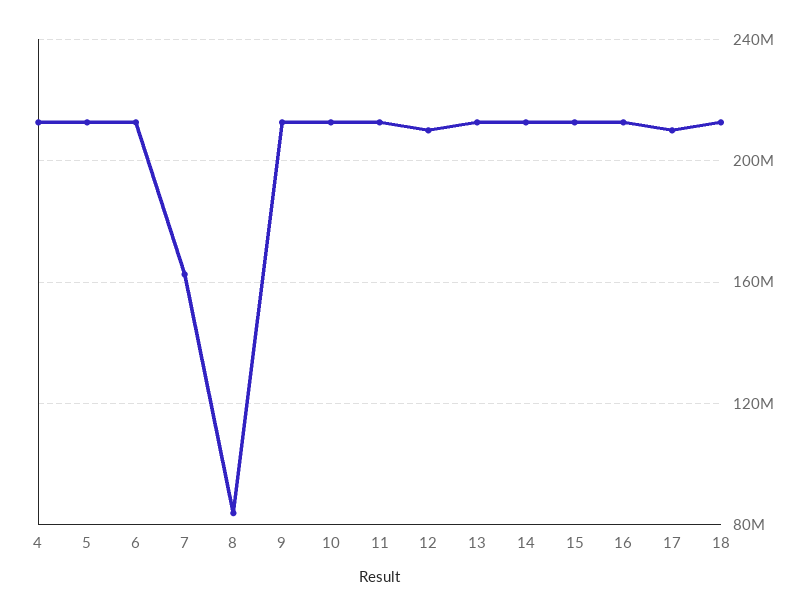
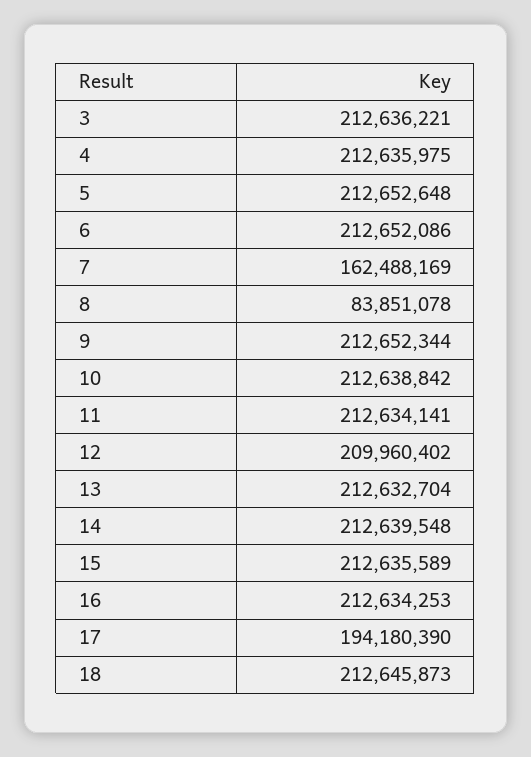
  {
    "4": 212635975,
    "5": 212652648,
    "6": 212652086,
    "7": 162488169,
    "8": 83851078,
    "9": 212652344,
    "10": 212638842,
    "11": 212634141,
    "12": 209960402,
    "13": 212632704,
    "14": 212639548,
    "15": 212635589,
    "16": 212634253,
-   "17": 210000000,
+   "17": 194180390,
-   "18": 212645873
+   "18": 212645873,
+   "3": 212636221
  }

